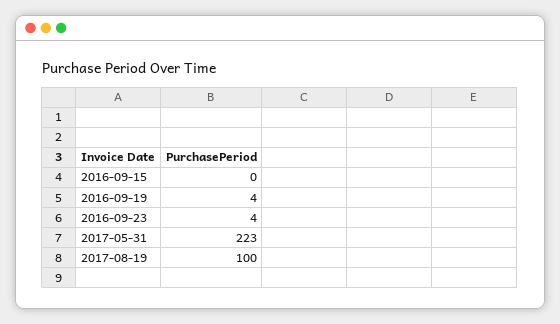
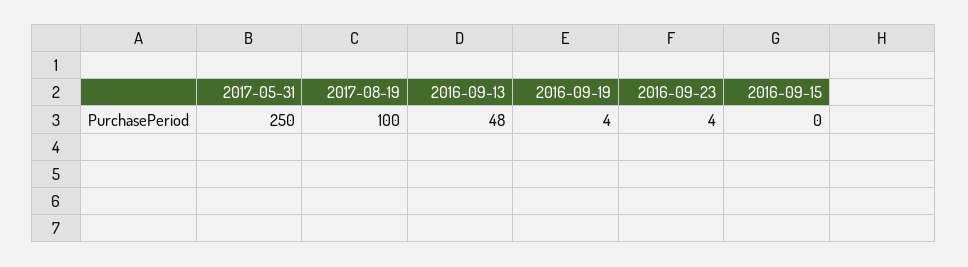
  {
    "2016-09-15": 0,
    "2016-09-19": 4,
    "2016-09-23": 4,
-   "2017-05-31": 223,
+   "2017-05-31": 250,
-   "2017-08-19": 100
+   "2017-08-19": 100,
+   "2016-09-13": 48
  }

